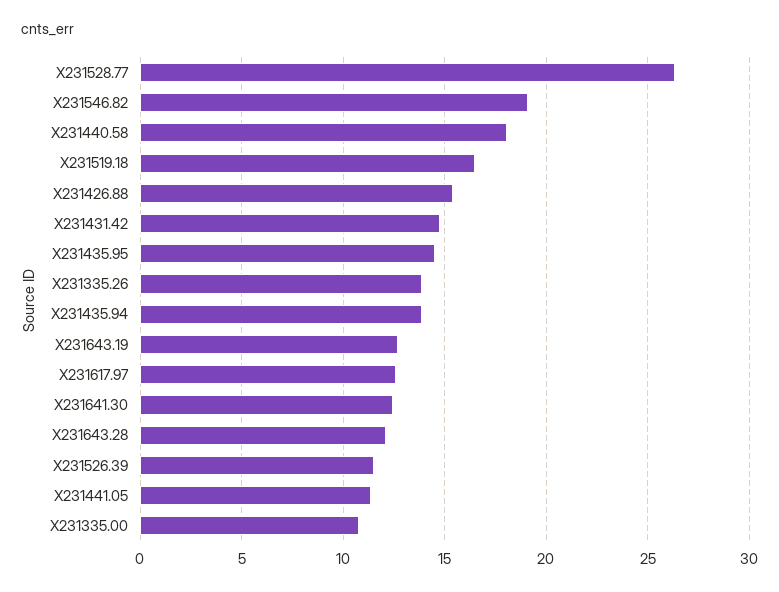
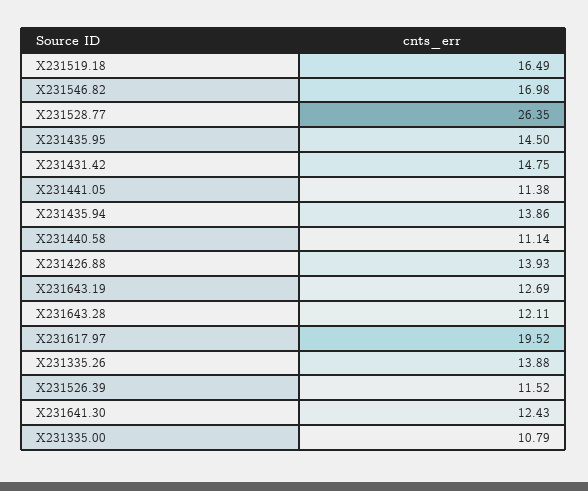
  {
    "X231528.77": 26.35,
-   "X231546.82": 19,
+   "X231546.82": 16.98,
-   "X231440.58": 18,
+   "X231440.58": 11.14,
    "X231519.18": 16.49,
-   "X231426.88": 15.5,
+   "X231426.88": 13.93,
    "X231431.42": 14.75,
    "X231435.95": 14.5,
    "X231335.26": 13.88,
    "X231435.94": 13.86,
    "X231643.19": 12.69,
-   "X231617.97": 12.5,
+   "X231617.97": 19.52,
    "X231641.30": 12.43,
    "X231643.28": 12.11,
    "X231526.39": 11.52,
    "X231441.05": 11.38,
    "X231335.00": 10.79
  }

